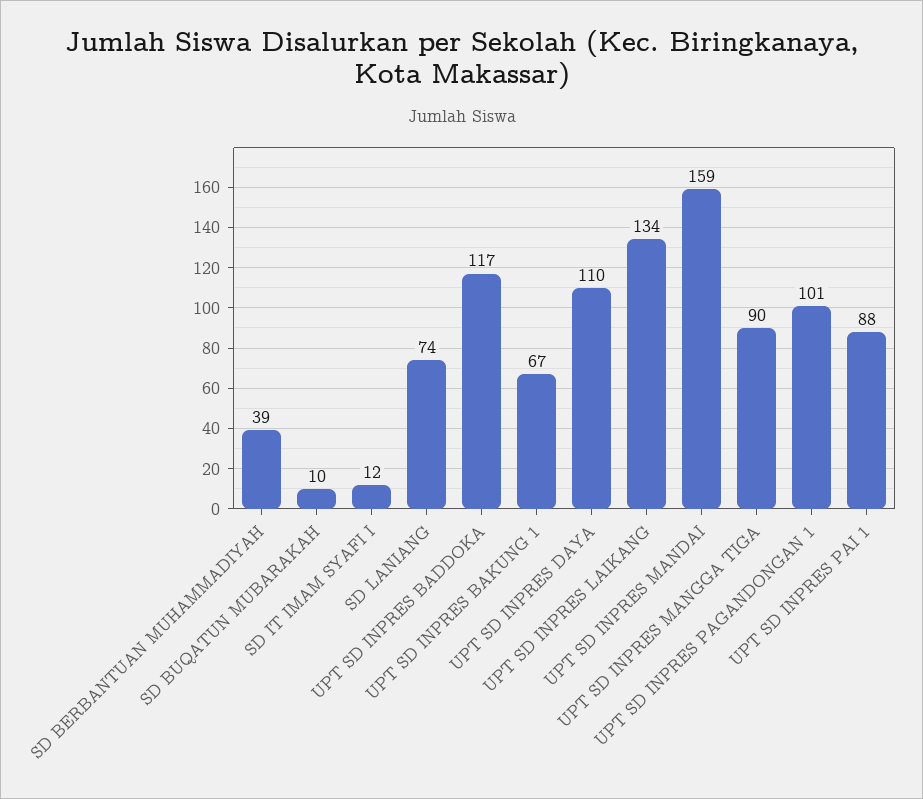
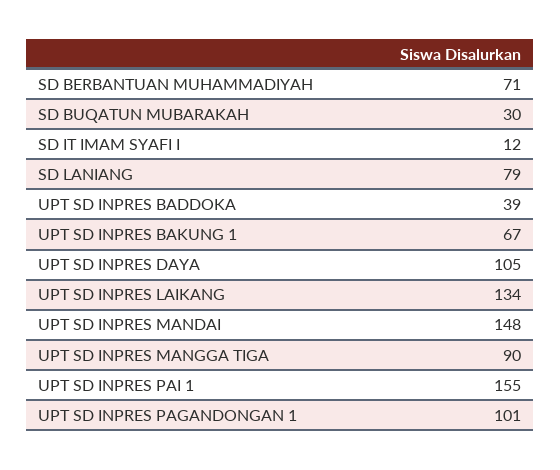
  {
-   "SD BERBANTUAN MUHAMMADIYAH": 39,
+   "SD BERBANTUAN MUHAMMADIYAH": 71,
-   "SD BUQATUN MUBARAKAH": 10,
+   "SD BUQATUN MUBARAKAH": 30,
    "SD IT IMAM SYAFI I": 12,
-   "SD LANIANG": 74,
+   "SD LANIANG": 79,
-   "UPT SD INPRES BADDOKA": 117,
+   "UPT SD INPRES BADDOKA": 39,
    "UPT SD INPRES BAKUNG 1": 67,
-   "UPT SD INPRES DAYA": 110,
+   "UPT SD INPRES DAYA": 105,
    "UPT SD INPRES LAIKANG": 134,
-   "UPT SD INPRES MANDAI": 159,
+   "UPT SD INPRES MANDAI": 148,
    "UPT SD INPRES MANGGA TIGA": 90,
    "UPT SD INPRES PAGANDONGAN 1": 101,
-   "UPT SD INPRES PAI 1": 88
+   "UPT SD INPRES PAI 1": 155
  }

